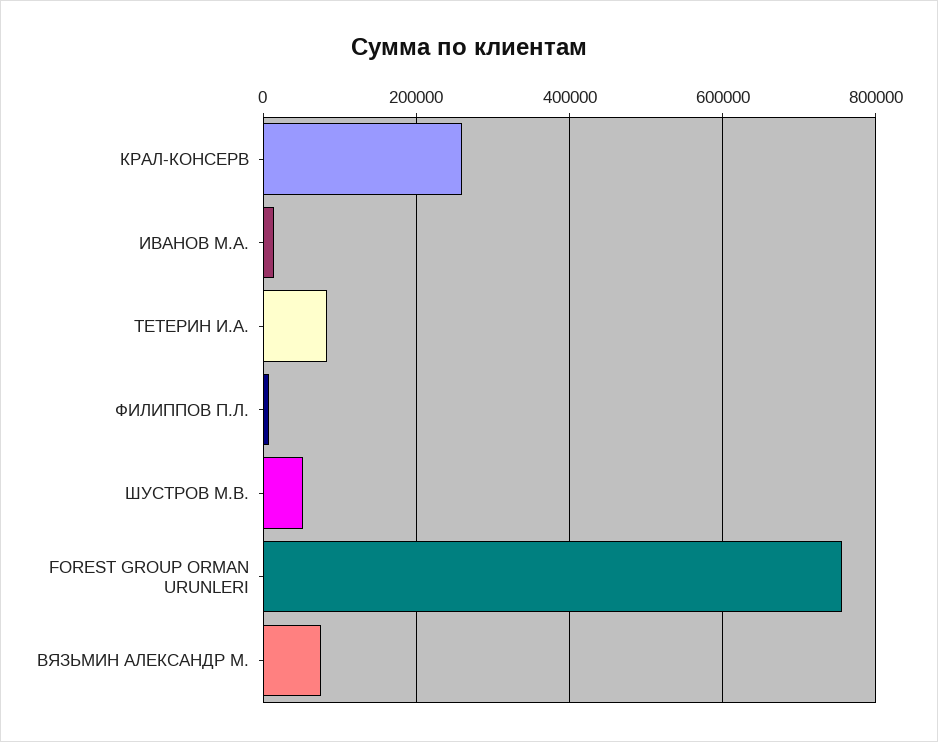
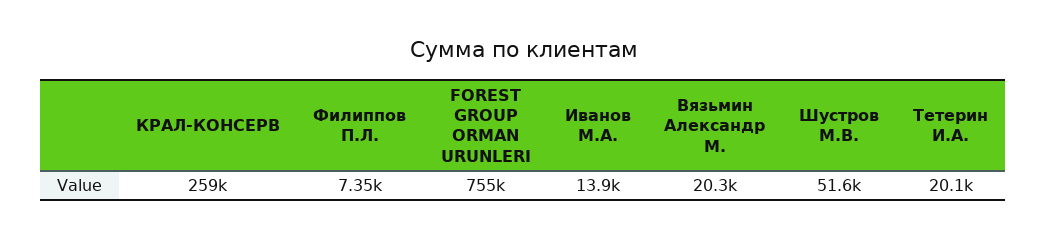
  {
    "КРАЛ-КОНСЕРВ": 259000,
    "ИВАНОВ М.А.": 13900,
-   "ТЕТЕРИН И.А.": 80000,
+   "ТЕТЕРИН И.А.": 20100,
    "ФИЛИППОВ П.Л.": 7350,
    "ШУСТРОВ М.В.": 51600,
    "FOREST GROUP ORMAN URUNLERI": 755000,
-   "ВЯЗЬМИН АЛЕКСАНДР М.": 80000
+   "ВЯЗЬМИН АЛЕКСАНДР М.": 20300
  }

